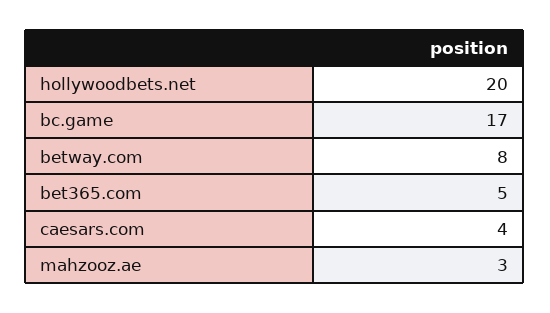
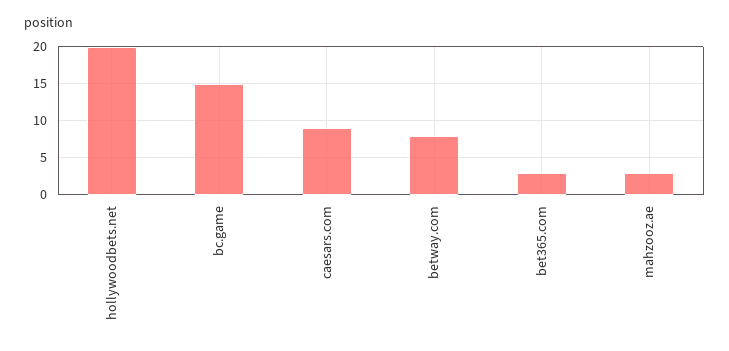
  {
    "hollywoodbets.net": 20,
-   "bc.game": 17,
+   "bc.game": 15,
    "betway.com": 8,
-   "bet365.com": 5,
+   "bet365.com": 3,
-   "caesars.com": 4,
+   "caesars.com": 9,
    "mahzooz.ae": 3
  }

